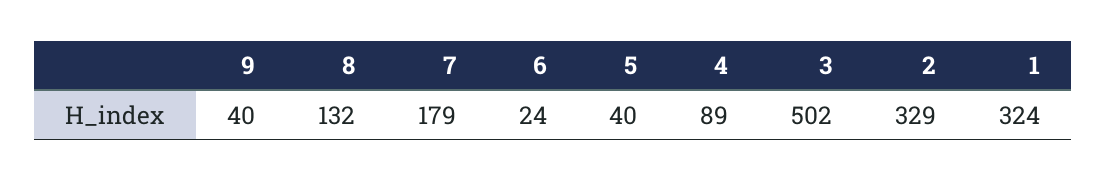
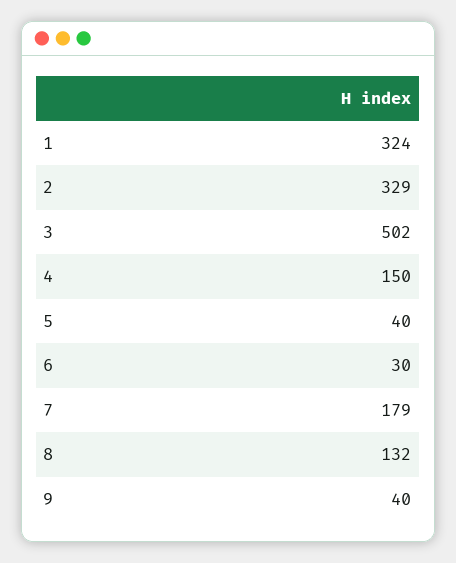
  {
    "9": 40,
    "8": 132,
    "7": 179,
-   "6": 24,
+   "6": 30,
    "5": 40,
-   "4": 89,
+   "4": 150,
    "3": 502,
    "2": 329,
    "1": 324
  }

